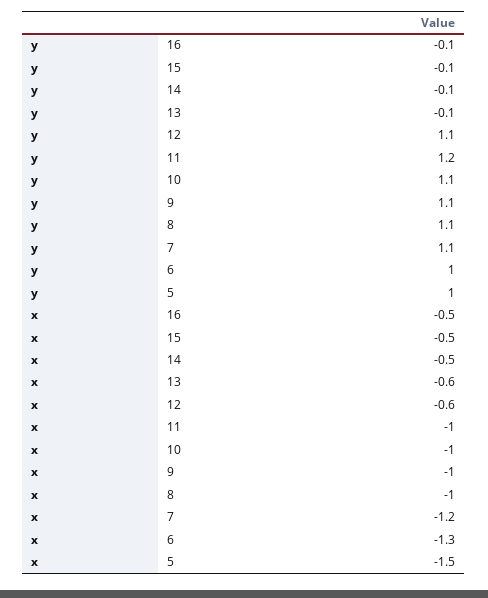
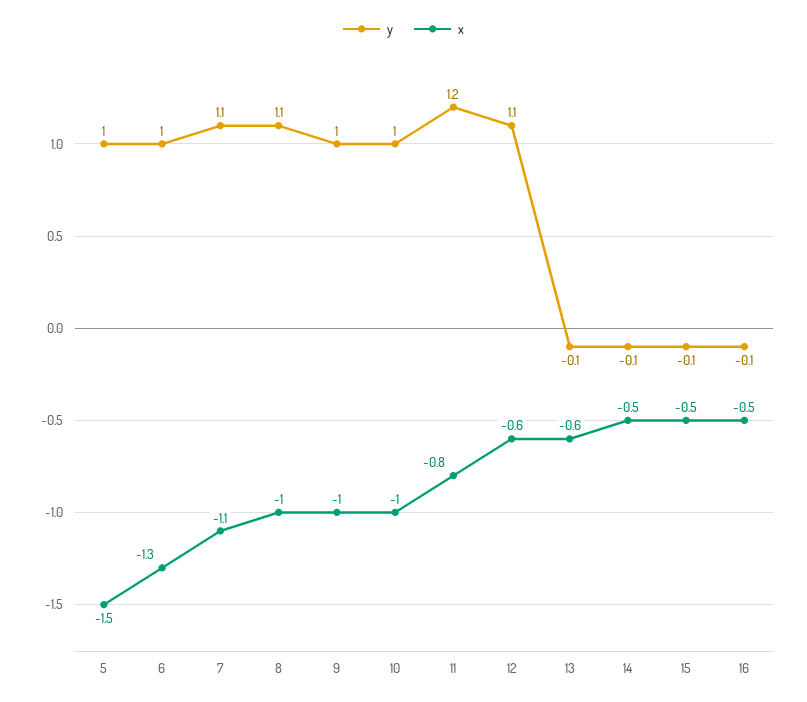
  {
    "y": {
      "16": -0.1,
      "15": -0.1,
      "14": -0.1,
      "13": -0.1,
      "12": 1.1,
      "11": 1.2,
-     "10": 1.1,
+     "10": 1,
-     "9": 1.1,
+     "9": 1,
      "8": 1.1,
      "7": 1.1,
      "6": 1,
      "5": 1
    },
    "x": {
      "16": -0.5,
      "15": -0.5,
      "14": -0.5,
      "13": -0.6,
      "12": -0.6,
-     "11": -1,
+     "11": -0.8,
      "10": -1,
      "9": -1,
      "8": -1,
-     "7": -1.2,
+     "7": -1.1,
      "6": -1.3,
      "5": -1.5
    }
  }

